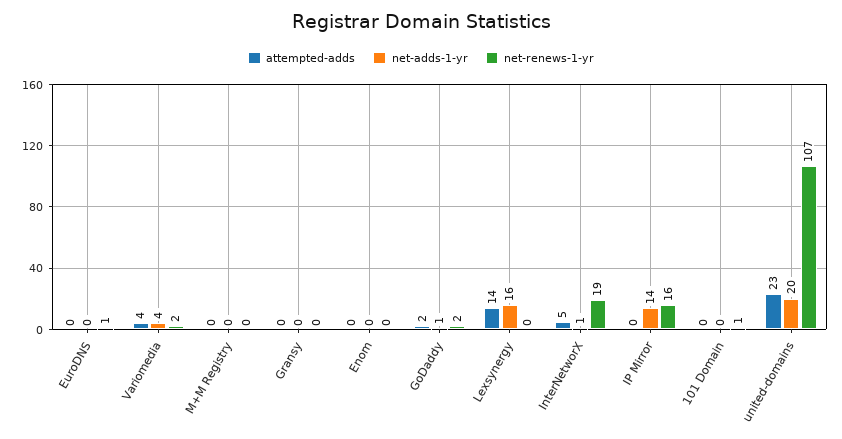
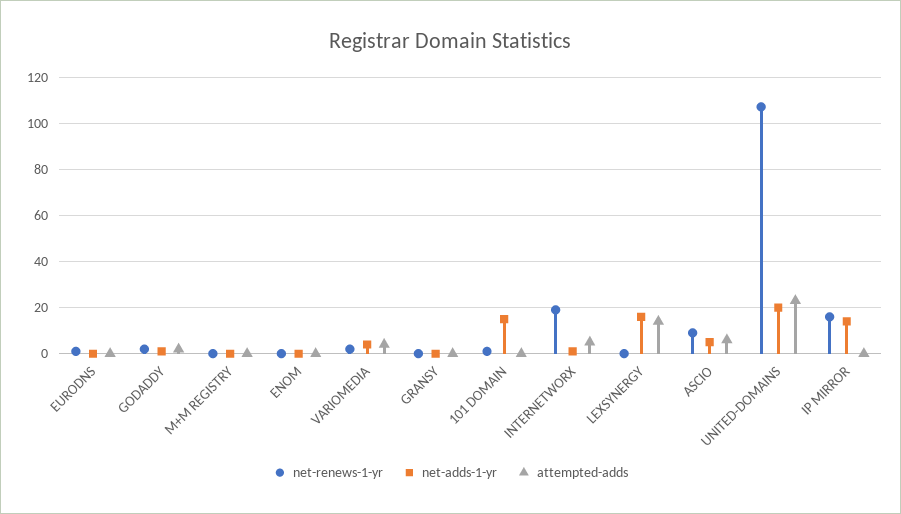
  {
    "attempted-adds": {
      "EuroDNS": 0,
      "Variomedia": 4,
      "M+M Registry": 0,
      "Gransy": 0,
      "Enom": 0,
      "GoDaddy": 2,
      "Lexsynergy": 14,
      "InterNetworX": 5,
      "IP Mirror": 0,
      "101 Domain": 0,
-     "united-domains": 23
+     "united-domains": 23,
+     "ASCIO": 5
    },
    "net-adds-1-yr": {
      "EuroDNS": 0,
      "Variomedia": 4,
      "M+M Registry": 0,
      "Gransy": 0,
      "Enom": 0,
      "GoDaddy": 1,
      "Lexsynergy": 16,
      "InterNetworX": 1,
      "IP Mirror": 14,
-     "101 Domain": 0,
+     "101 Domain": 15,
-     "united-domains": 20
+     "united-domains": 20,
+     "ASCIO": 5
    },
    "net-renews-1-yr": {
      "EuroDNS": 1,
      "Variomedia": 2,
      "M+M Registry": 0,
      "Gransy": 0,
      "Enom": 0,
      "GoDaddy": 2,
      "Lexsynergy": 0,
      "InterNetworX": 19,
      "IP Mirror": 16,
      "101 Domain": 1,
-     "united-domains": 107
+     "united-domains": 107,
+     "ASCIO": 10
    }
  }

